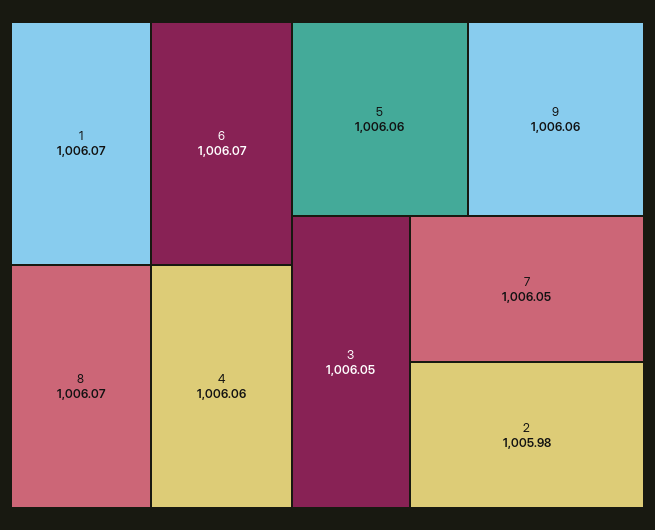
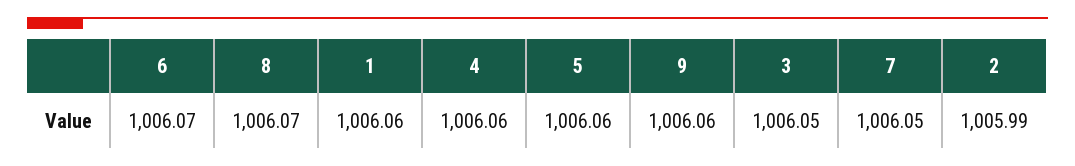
  {
-   "1": 1006.07,
+   "1": 1006.06,
    "6": 1006.07,
    "8": 1006.07,
    "4": 1006.06,
    "5": 1006.06,
    "9": 1006.06,
    "3": 1006.05,
    "7": 1006.05,
-   "2": 1005.98
+   "2": 1005.99
  }

